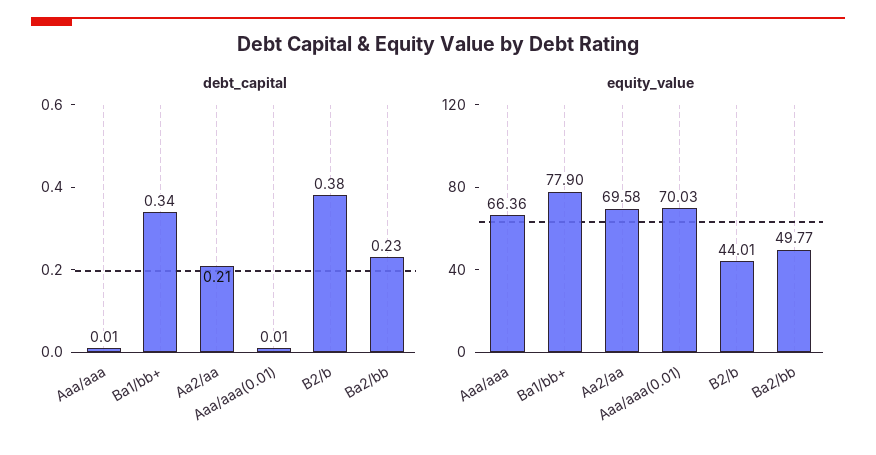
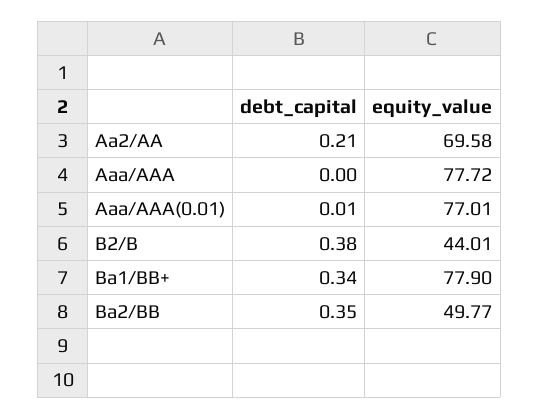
  {
    "debt_capital": {
-     "Aaa/aaa": 0.01,
+     "Aaa/aaa": 0,
      "Ba1/bb+": 0.34,
      "Aa2/aa": 0.21,
      "Aaa/aaa(0.01)": 0.01,
      "B2/b": 0.38,
-     "Ba2/bb": 0.23
+     "Ba2/bb": 0.35
    },
    "equity_value": {
-     "Aaa/aaa": 66.36,
+     "Aaa/aaa": 77.72,
      "Ba1/bb+": 77.9,
      "Aa2/aa": 69.58,
-     "Aaa/aaa(0.01)": 70.03,
+     "Aaa/aaa(0.01)": 77.01,
      "B2/b": 44.01,
      "Ba2/bb": 49.77
    }
  }

